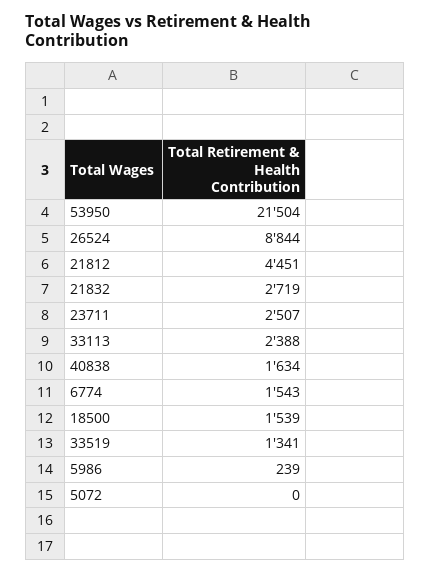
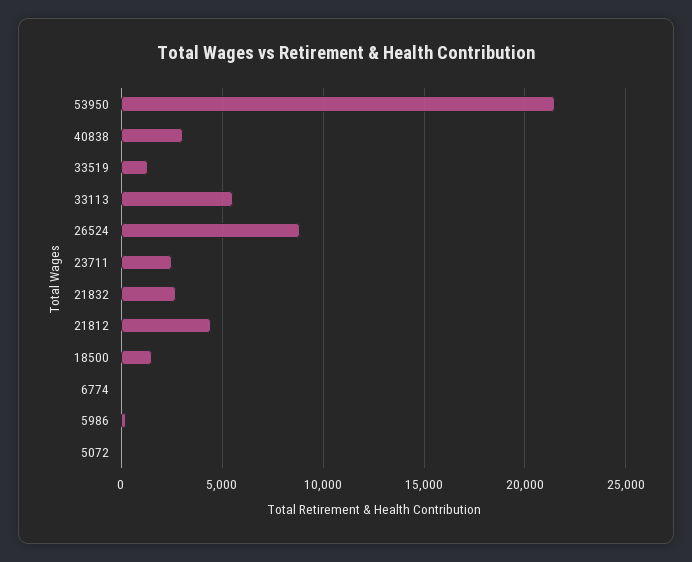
  {
    "53950": 21504,
    "26524": 8844,
    "21812": 4451,
    "21832": 2719,
    "23711": 2507,
-   "33113": 2388,
+   "33113": 5500,
-   "40838": 1634,
+   "40838": 3000,
-   "6774": 1543,
+   "6774": 0,
    "18500": 1539,
    "33519": 1341,
    "5986": 239,
    "5072": 0
  }

